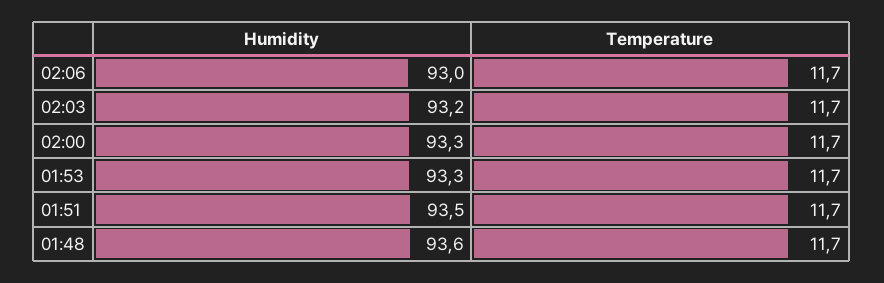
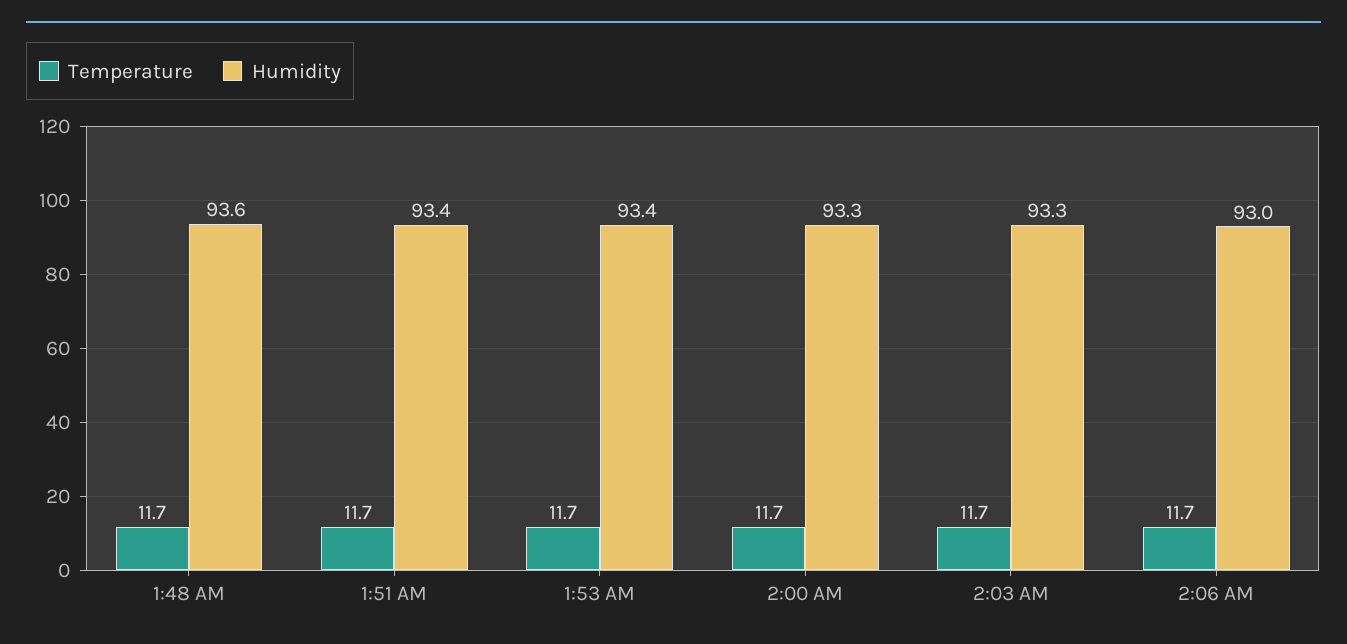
  {
    "Humidity": {
      "02:06": 93,
-     "02:03": 93.2,
+     "02:03": 93.3,
      "02:00": 93.3,
-     "01:53": 93.3,
+     "01:53": 93.4,
-     "01:51": 93.5,
+     "01:51": 93.4,
      "01:48": 93.6
    },
    "Temperature": {
      "02:06": 11.7,
      "02:03": 11.7,
      "02:00": 11.7,
      "01:53": 11.7,
      "01:51": 11.7,
      "01:48": 11.7
    }
  }

